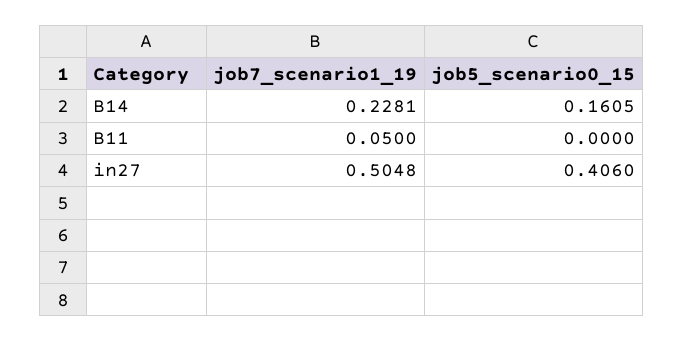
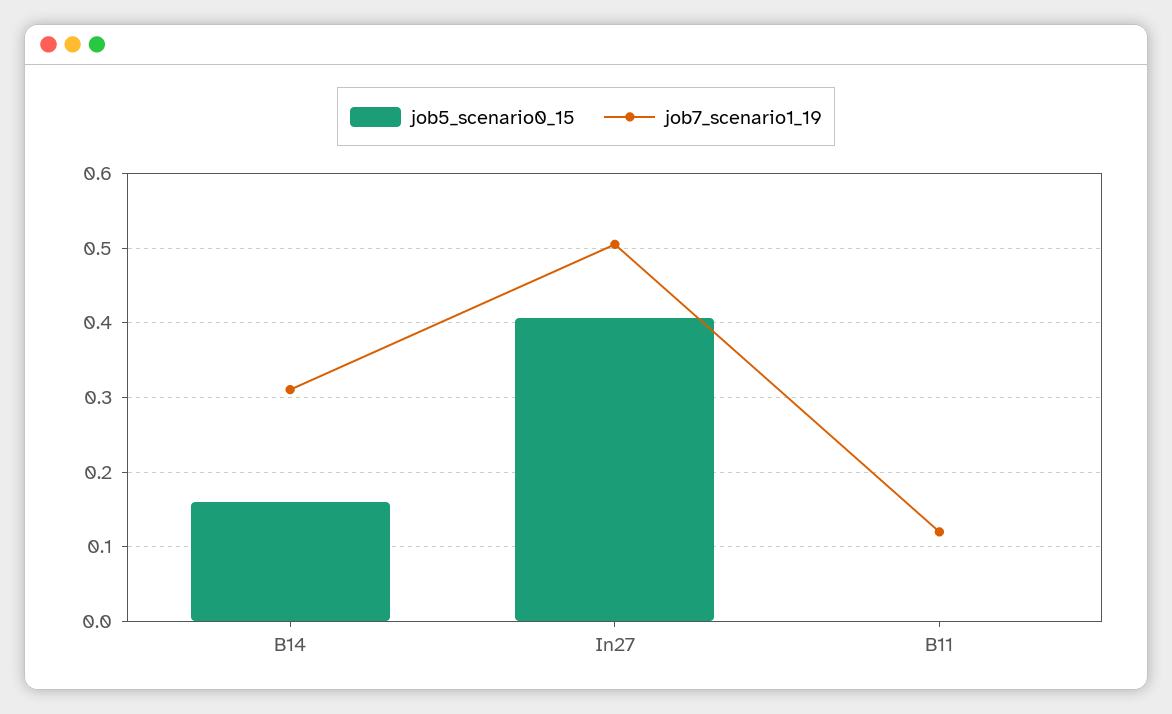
  {
    "job7_scenario1_19": {
-     "B14": 0.2281,
+     "B14": 0.31,
-     "B11": 0.05,
+     "B11": 0.12,
      "in27": 0.5048
    },
    "job5_scenario0_15": {
      "B14": 0.1605,
      "B11": 0,
      "in27": 0.406
    }
  }

